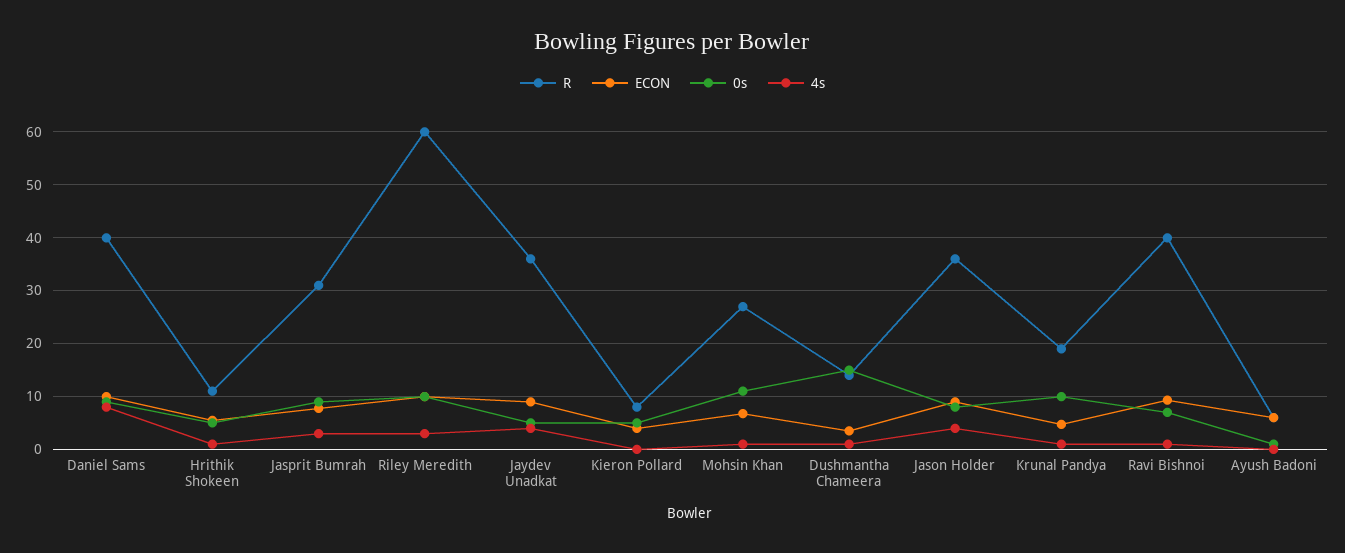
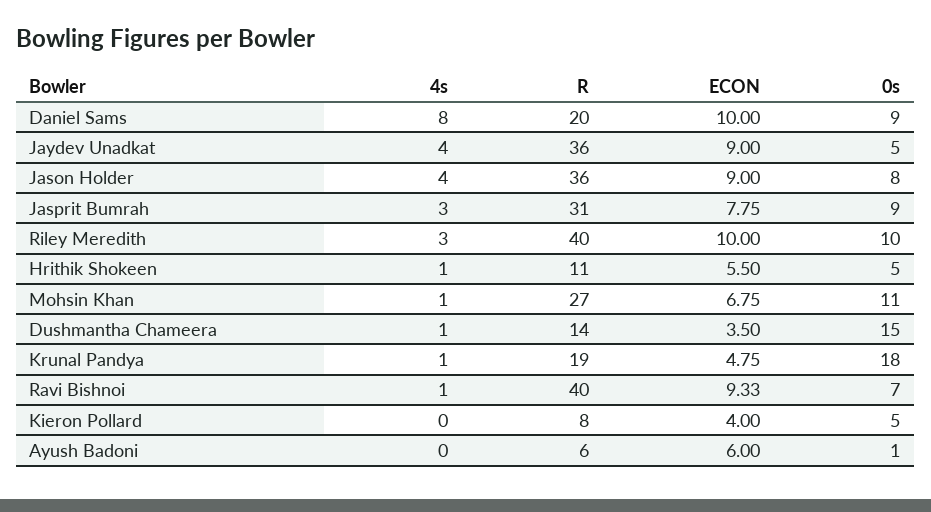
  {
    "R": {
-     "Daniel Sams": 40,
+     "Daniel Sams": 20,
      "Hrithik Shokeen": 11,
      "Jasprit Bumrah": 31,
-     "Riley Meredith": 60,
+     "Riley Meredith": 40,
      "Jaydev Unadkat": 36,
      "Kieron Pollard": 8,
      "Mohsin Khan": 27,
      "Dushmantha Chameera": 14,
      "Jason Holder": 36,
      "Krunal Pandya": 19,
      "Ravi Bishnoi": 40,
      "Ayush Badoni": 6
    },
    "ECON": {
      "Daniel Sams": 10,
      "Hrithik Shokeen": 5.5,
      "Jasprit Bumrah": 7.75,
      "Riley Meredith": 10,
      "Jaydev Unadkat": 9,
      "Kieron Pollard": 4,
      "Mohsin Khan": 6.75,
      "Dushmantha Chameera": 3.5,
      "Jason Holder": 9,
      "Krunal Pandya": 4.75,
      "Ravi Bishnoi": 9.33,
      "Ayush Badoni": 6
    },
    "0s": {
      "Daniel Sams": 9,
      "Hrithik Shokeen": 5,
      "Jasprit Bumrah": 9,
      "Riley Meredith": 10,
      "Jaydev Unadkat": 5,
      "Kieron Pollard": 5,
      "Mohsin Khan": 11,
      "Dushmantha Chameera": 15,
      "Jason Holder": 8,
-     "Krunal Pandya": 10,
+     "Krunal Pandya": 18,
      "Ravi Bishnoi": 7,
      "Ayush Badoni": 1
    },
    "4s": {
      "Daniel Sams": 8,
      "Hrithik Shokeen": 1,
      "Jasprit Bumrah": 3,
      "Riley Meredith": 3,
      "Jaydev Unadkat": 4,
      "Kieron Pollard": 0,
      "Mohsin Khan": 1,
      "Dushmantha Chameera": 1,
      "Jason Holder": 4,
      "Krunal Pandya": 1,
      "Ravi Bishnoi": 1,
      "Ayush Badoni": 0
    }
  }

